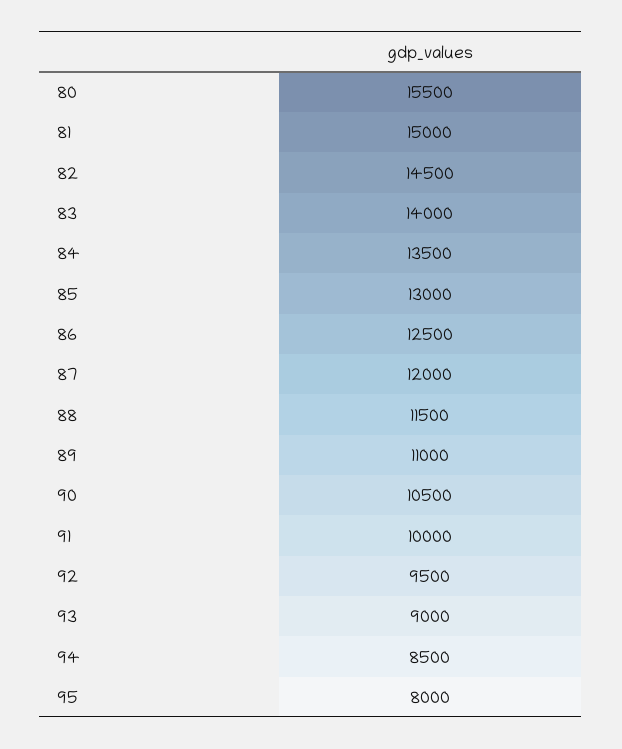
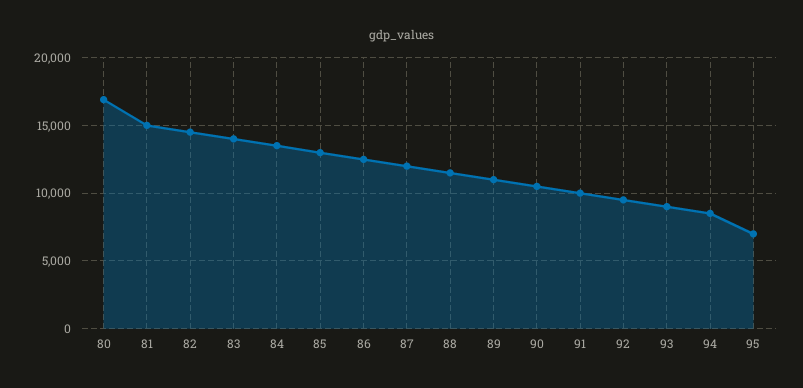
  {
-   "80": 15500,
+   "80": 17000,
    "81": 15000,
    "82": 14500,
    "83": 14000,
    "84": 13500,
    "85": 13000,
    "86": 12500,
    "87": 12000,
    "88": 11500,
    "89": 11000,
    "90": 10500,
    "91": 10000,
    "92": 9500,
    "93": 9000,
    "94": 8500,
-   "95": 8000
+   "95": 7000
  }

